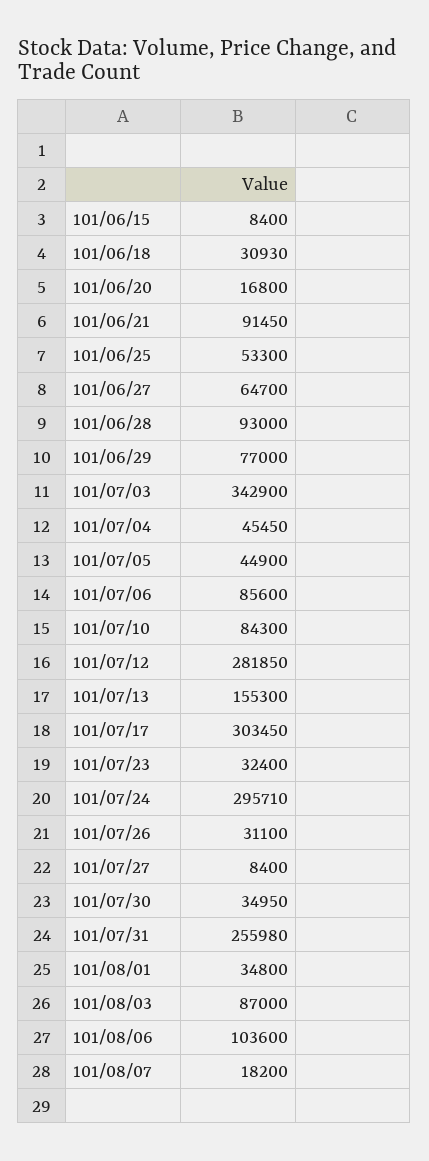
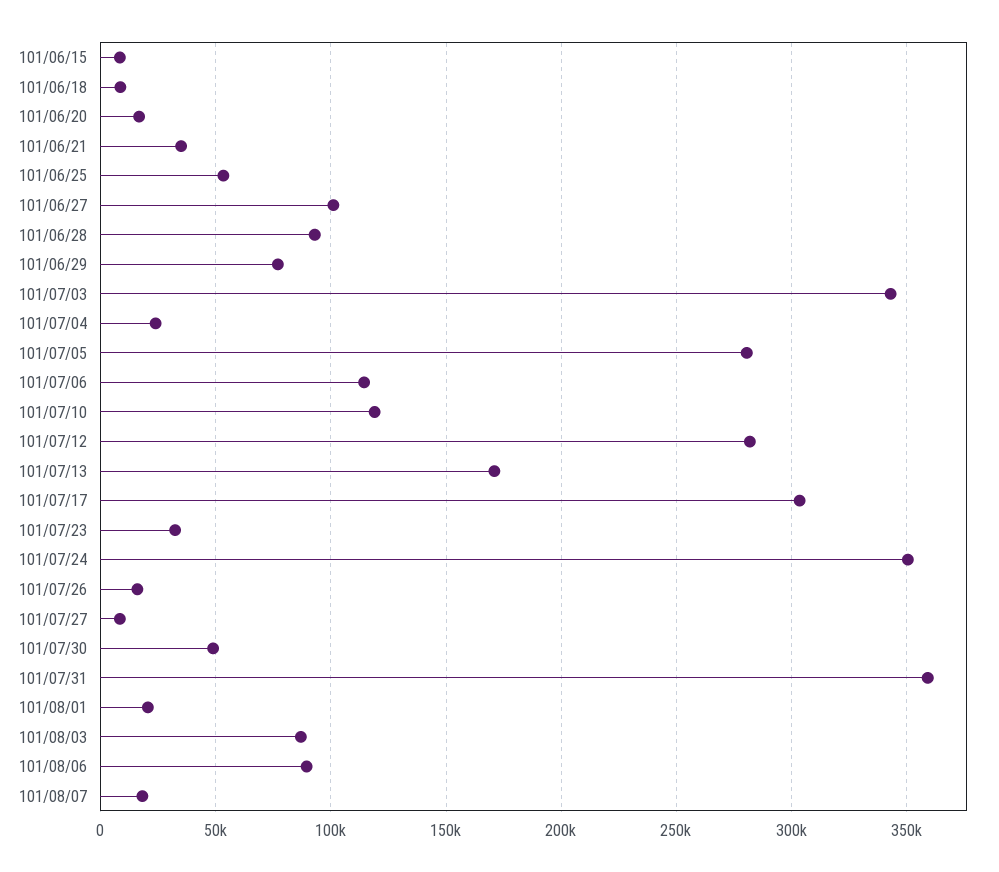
  {
    "101/06/15": 8400,
-   "101/06/18": 30930,
+   "101/06/18": 10000,
    "101/06/20": 16800,
-   "101/06/21": 91450,
+   "101/06/21": 35000,
    "101/06/25": 53300,
-   "101/06/27": 64700,
+   "101/06/27": 100000,
    "101/06/28": 93000,
    "101/06/29": 77000,
    "101/07/03": 342900,
-   "101/07/04": 45450,
+   "101/07/04": 25000,
-   "101/07/05": 44900,
+   "101/07/05": 280000,
-   "101/07/06": 85600,
+   "101/07/06": 115000,
-   "101/07/10": 84300,
+   "101/07/10": 120000,
    "101/07/12": 281850,
-   "101/07/13": 155300,
+   "101/07/13": 170000,
    "101/07/17": 303450,
    "101/07/23": 32400,
-   "101/07/24": 295710,
+   "101/07/24": 350000,
-   "101/07/26": 31100,
+   "101/07/26": 15000,
    "101/07/27": 8400,
-   "101/07/30": 34950,
+   "101/07/30": 50000,
-   "101/07/31": 255980,
+   "101/07/31": 360000,
-   "101/08/01": 34800,
+   "101/08/01": 20000,
    "101/08/03": 87000,
-   "101/08/06": 103600,
+   "101/08/06": 90000,
    "101/08/07": 18200
  }

